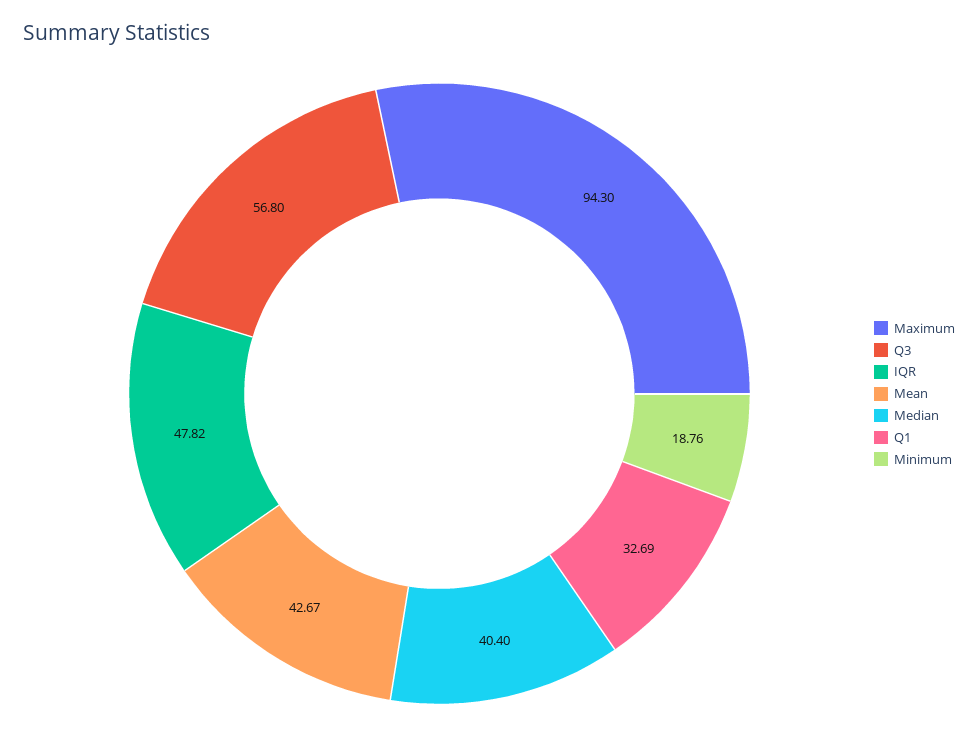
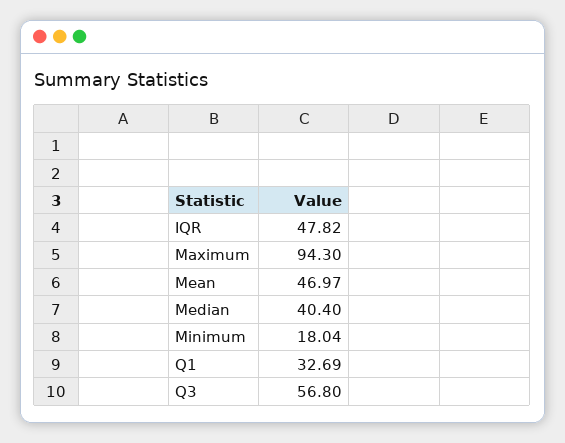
  {
    "Maximum": 94.3,
    "Q3": 56.8,
    "IQR": 47.82,
-   "Mean": 42.67,
+   "Mean": 46.97,
    "Median": 40.4,
    "Q1": 32.69,
-   "Minimum": 18.76
+   "Minimum": 18.04
  }

